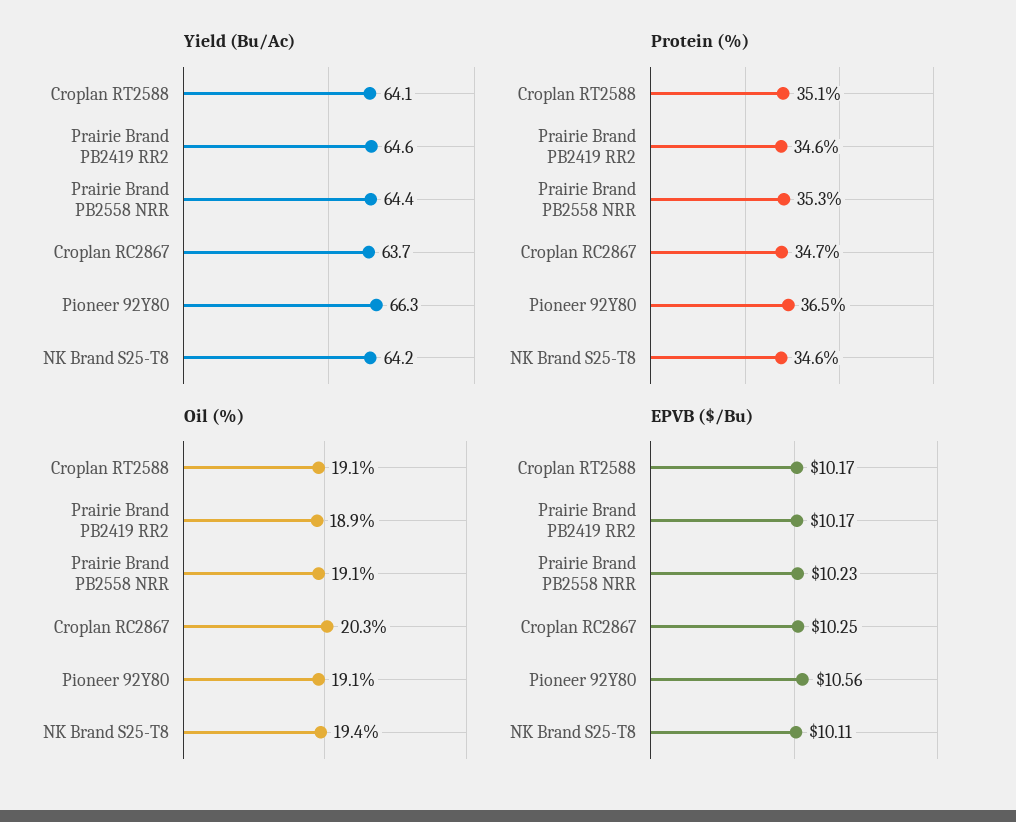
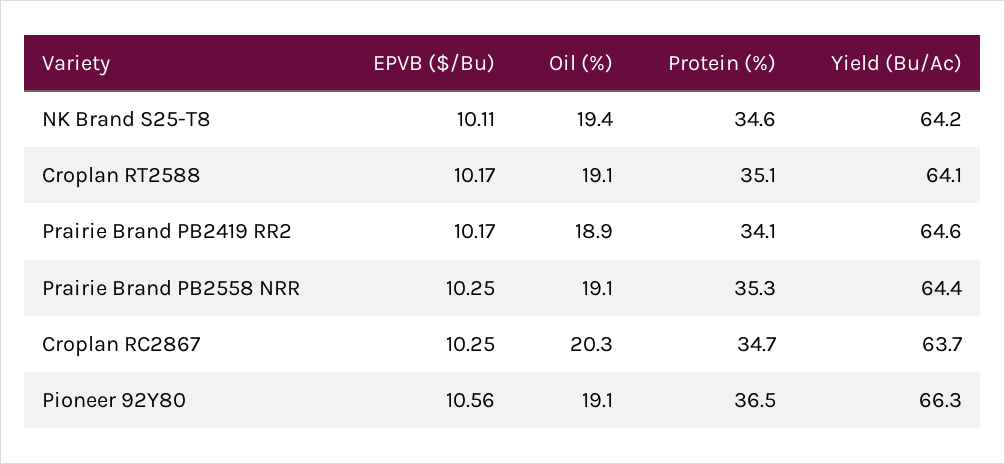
  {
    "Yield (Bu/Ac)": {
      "Croplan RT2588": 64.1,
      "Prairie Brand PB2419 RR2": 64.6,
      "Prairie Brand PB2558 NRR": 64.4,
      "Croplan RC2867": 63.7,
      "Pioneer 92Y80": 66.3,
      "NK Brand S25-T8": 64.2
    },
    "Protein (%)": {
      "Croplan RT2588": 35.1,
-     "Prairie Brand PB2419 RR2": 34.6,
+     "Prairie Brand PB2419 RR2": 34.1,
      "Prairie Brand PB2558 NRR": 35.3,
      "Croplan RC2867": 34.7,
      "Pioneer 92Y80": 36.5,
      "NK Brand S25-T8": 34.6
    },
    "Oil (%)": {
      "Croplan RT2588": 19.1,
      "Prairie Brand PB2419 RR2": 18.9,
      "Prairie Brand PB2558 NRR": 19.1,
      "Croplan RC2867": 20.3,
      "Pioneer 92Y80": 19.1,
      "NK Brand S25-T8": 19.4
    },
    "EPVB ($/Bu)": {
      "Croplan RT2588": 10.17,
      "Prairie Brand PB2419 RR2": 10.17,
-     "Prairie Brand PB2558 NRR": 10.23,
+     "Prairie Brand PB2558 NRR": 10.25,
      "Croplan RC2867": 10.25,
      "Pioneer 92Y80": 10.56,
      "NK Brand S25-T8": 10.11
    }
  }

